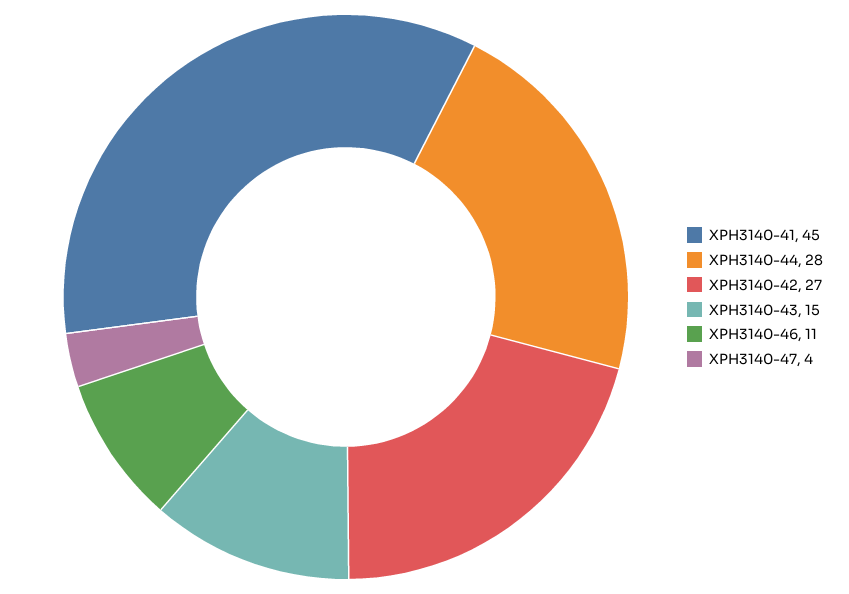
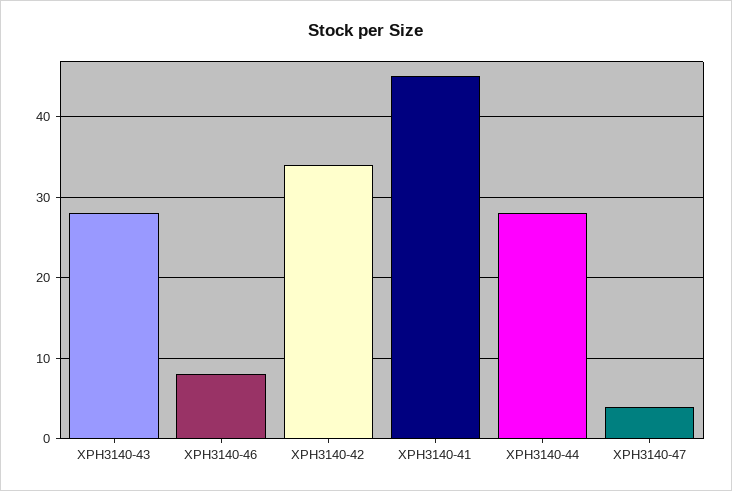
  {
    "XPH3140-41": 45,
    "XPH3140-44": 28,
-   "XPH3140-42": 27,
+   "XPH3140-42": 34,
-   "XPH3140-43": 15,
+   "XPH3140-43": 28,
-   "XPH3140-46": 11,
+   "XPH3140-46": 8,
    "XPH3140-47": 4
  }

